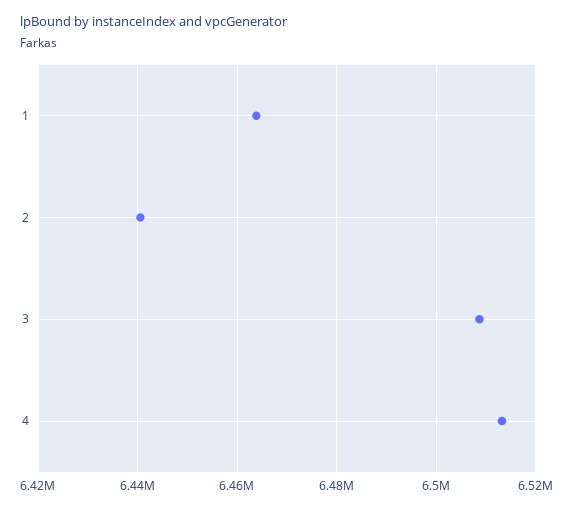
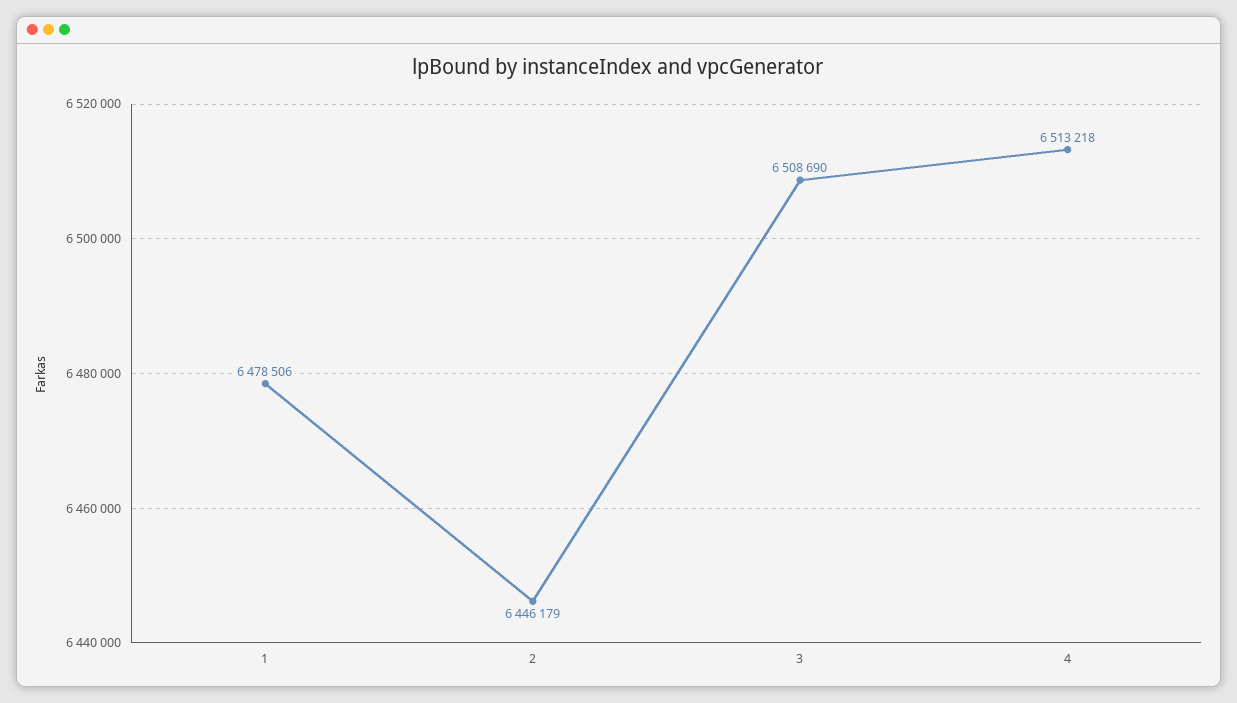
  {
-   "1": 6464000,
+   "1": 6478506,
-   "2": 6440000,
+   "2": 6446179,
    "3": 6508690,
    "4": 6513218
  }

